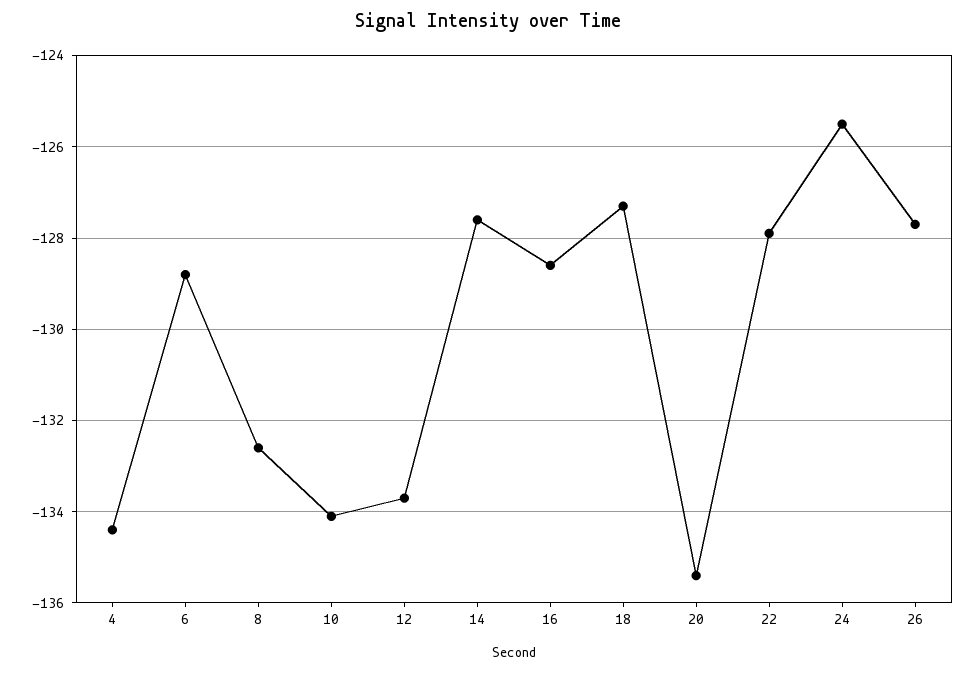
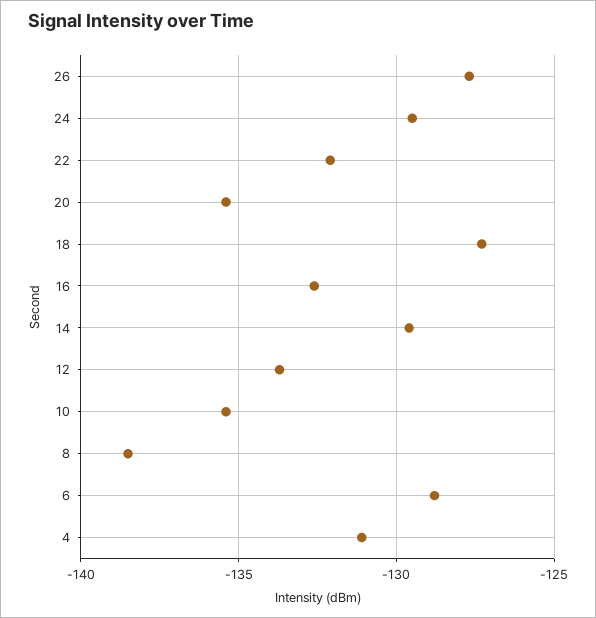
  {
-   "4": -134.5,
+   "4": -131,
    "6": -129,
-   "8": -132.5,
+   "8": -138.5,
-   "10": -134,
+   "10": -135.5,
    "12": -133.5,
-   "14": -127.5,
+   "14": -129.5,
-   "16": -128.5,
+   "16": -132.5,
    "18": -127.5,
    "20": -135.5,
-   "22": -128,
+   "22": -132,
-   "24": -125.5,
+   "24": -129.5,
    "26": -127.5
  }

